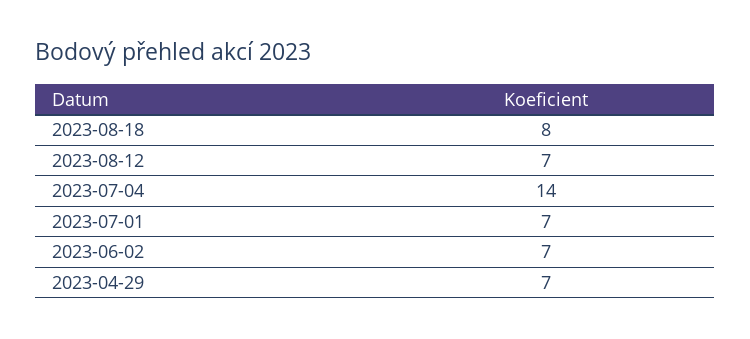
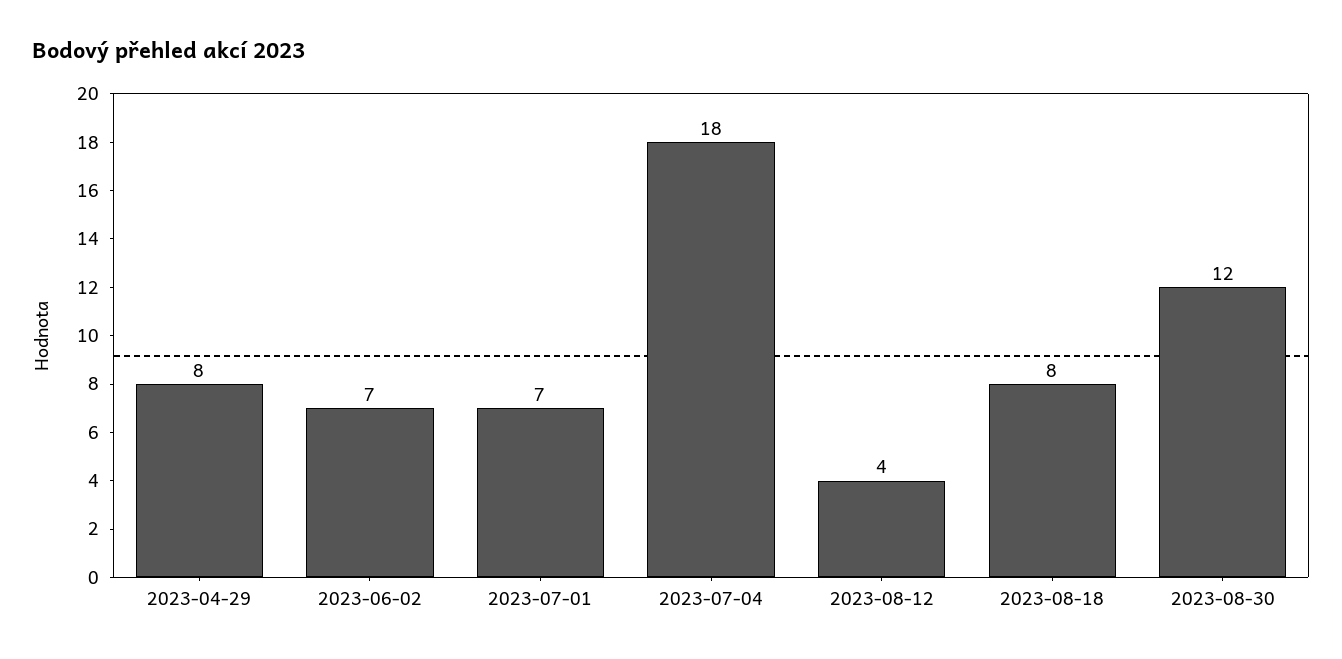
  {
    "2023-08-18": 8,
-   "2023-08-12": 7,
+   "2023-08-12": 4,
-   "2023-07-04": 14,
+   "2023-07-04": 18,
    "2023-07-01": 7,
    "2023-06-02": 7,
-   "2023-04-29": 7
+   "2023-04-29": 8,
+   "2023-08-30": 12
  }

